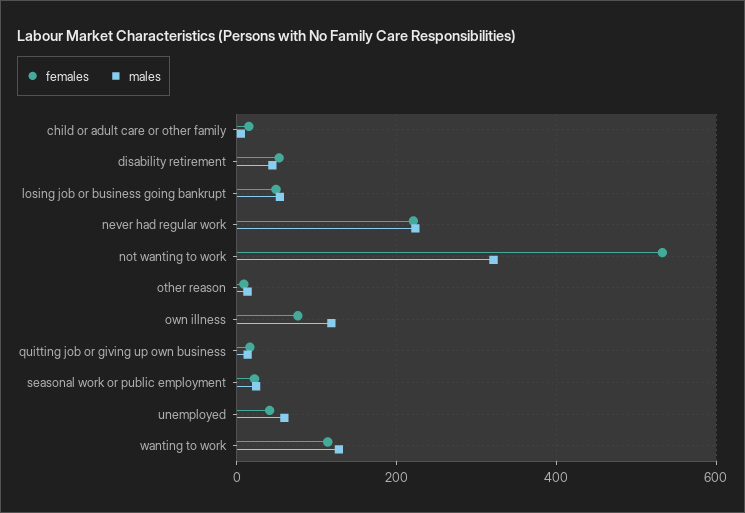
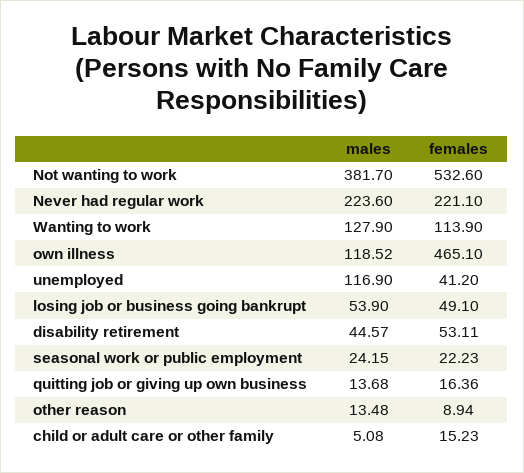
  {
    "females": {
      "child or adult care or other family": 15.23,
      "disability retirement": 53.11,
      "losing job or business going bankrupt": 49.1,
      "never had regular work": 221.1,
      "not wanting to work": 532.6,
      "other reason": 8.94,
-     "own illness": 80,
+     "own illness": 465.1,
      "quitting job or giving up own business": 16.36,
      "seasonal work or public employment": 22.23,
      "unemployed": 41.2,
      "wanting to work": 113.9
    },
    "males": {
      "child or adult care or other family": 5.08,
      "disability retirement": 44.57,
      "losing job or business going bankrupt": 53.9,
      "never had regular work": 223.6,
-     "not wanting to work": 320,
+     "not wanting to work": 381.7,
      "other reason": 13.48,
      "own illness": 118.52,
      "quitting job or giving up own business": 13.68,
      "seasonal work or public employment": 24.15,
-     "unemployed": 60,
+     "unemployed": 116.9,
      "wanting to work": 127.9
    }
  }

